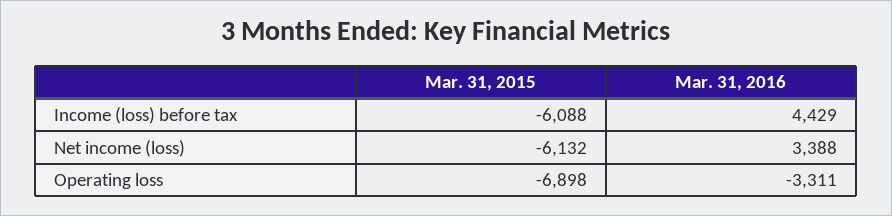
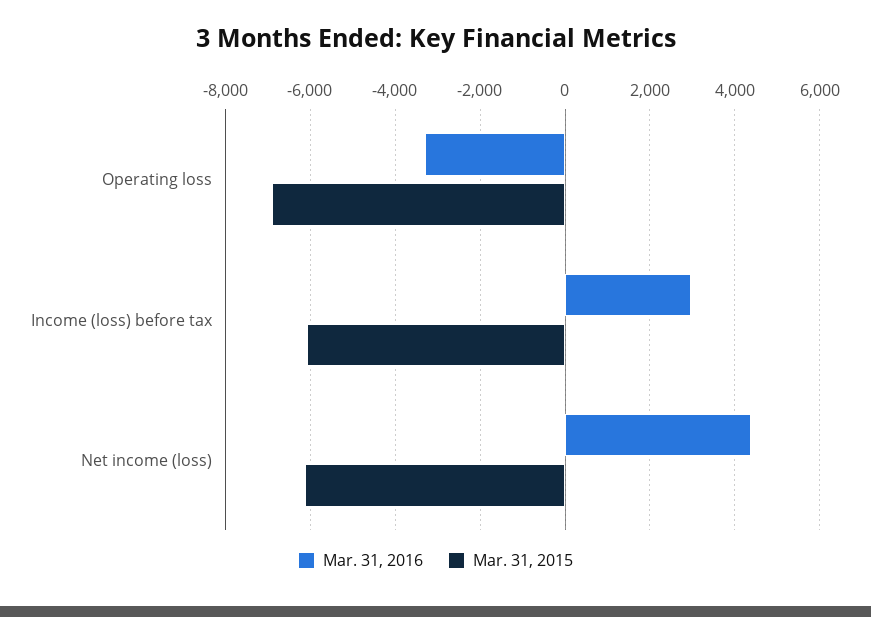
  {
    "Mar. 31, 2015": {
      "Income (loss) before tax": -6088,
      "Net income (loss)": -6132,
      "Operating loss": -6898
    },
    "Mar. 31, 2016": {
-     "Income (loss) before tax": 4429,
+     "Income (loss) before tax": 3000,
-     "Net income (loss)": 3388,
+     "Net income (loss)": 4400,
      "Operating loss": -3311
    }
  }

